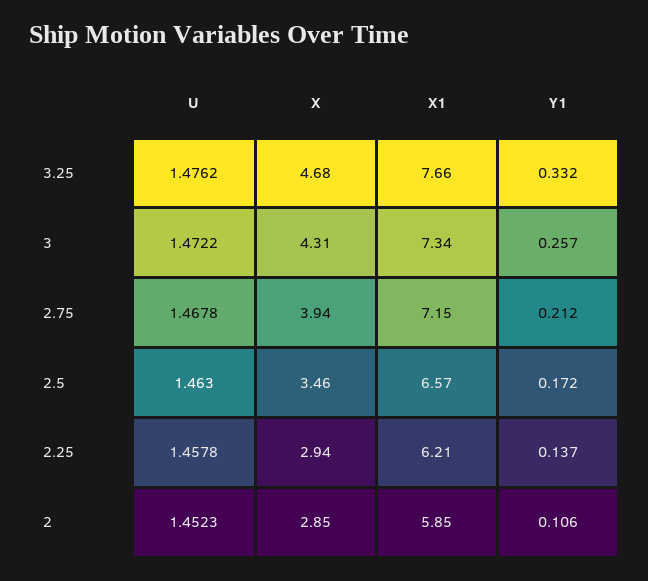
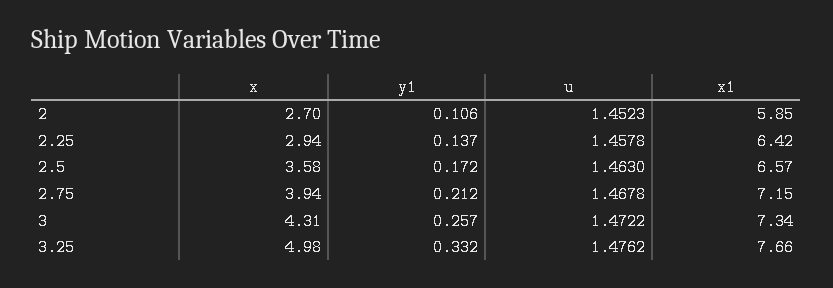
  {
    "U": {
      "3.25": 1.4762,
      "3": 1.4722,
      "2.75": 1.4678,
      "2.5": 1.463,
      "2.25": 1.4578,
      "2": 1.4523
    },
    "X": {
-     "3.25": 4.68,
+     "3.25": 4.98,
      "3": 4.31,
      "2.75": 3.94,
-     "2.5": 3.46,
+     "2.5": 3.58,
      "2.25": 2.94,
-     "2": 2.85
+     "2": 2.7
    },
    "X1": {
      "3.25": 7.66,
      "3": 7.34,
      "2.75": 7.15,
      "2.5": 6.57,
-     "2.25": 6.21,
+     "2.25": 6.42,
      "2": 5.85
    },
    "Y1": {
      "3.25": 0.332,
      "3": 0.257,
      "2.75": 0.212,
      "2.5": 0.172,
      "2.25": 0.137,
      "2": 0.106
    }
  }

